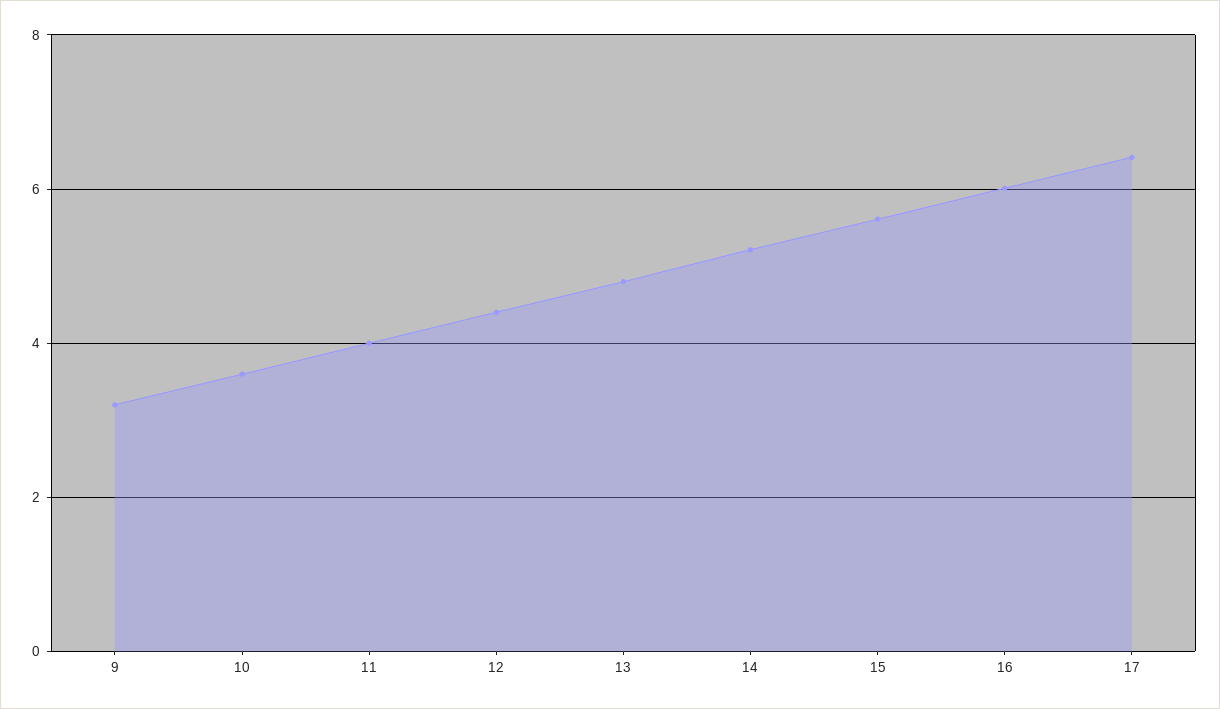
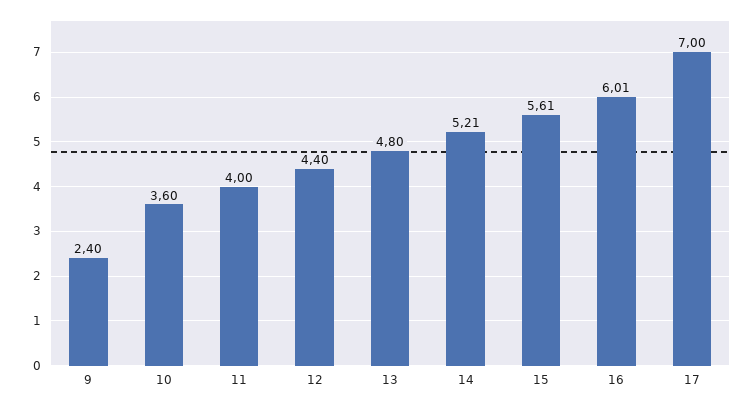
  {
-   "9": 3.2,
+   "9": 2.4,
    "10": 3.6,
    "11": 4,
    "12": 4.4,
    "13": 4.8,
    "14": 5.21,
    "15": 5.61,
    "16": 6.01,
-   "17": 6.4
+   "17": 7
  }

